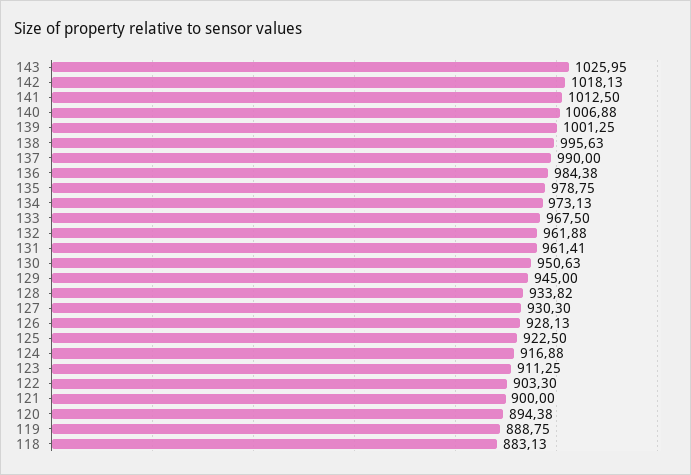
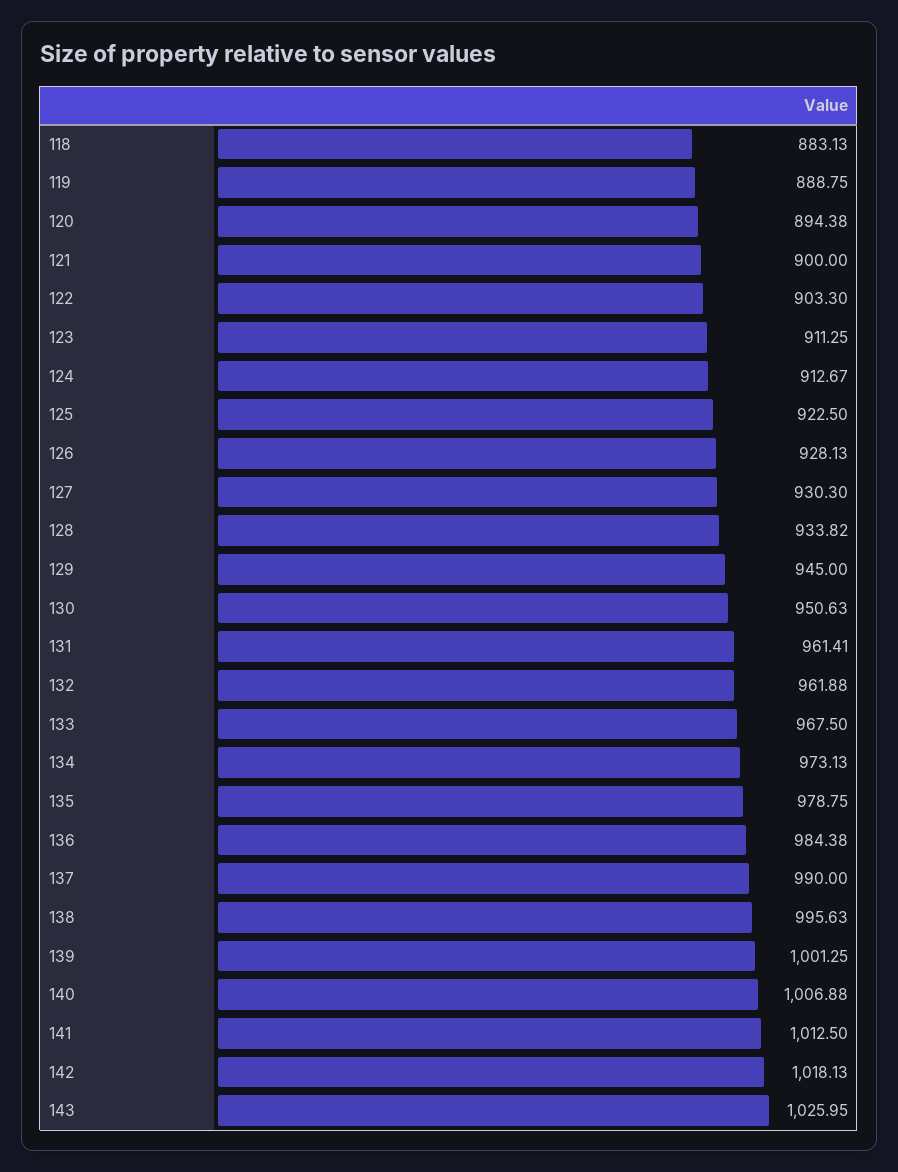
  {
    "143": 1025.95,
    "142": 1018.13,
    "141": 1012.5,
    "140": 1006.88,
    "139": 1001.25,
    "138": 995.63,
    "137": 990,
    "136": 984.38,
    "135": 978.75,
    "134": 973.13,
    "133": 967.5,
    "132": 961.88,
    "131": 961.41,
    "130": 950.63,
    "129": 945,
    "128": 933.82,
    "127": 930.3,
    "126": 928.13,
    "125": 922.5,
-   "124": 916.88,
+   "124": 912.67,
    "123": 911.25,
    "122": 903.3,
    "121": 900,
    "120": 894.38,
    "119": 888.75,
    "118": 883.13
  }

